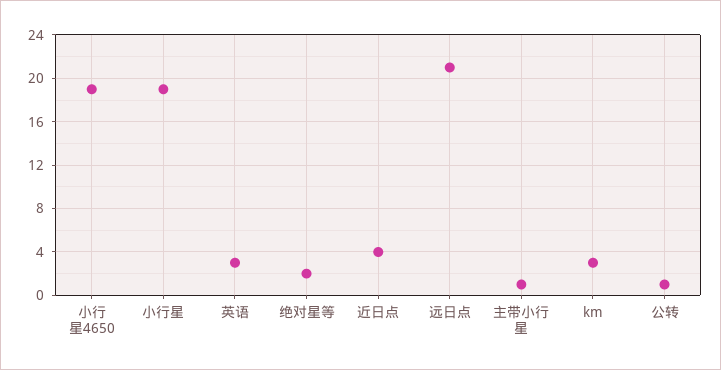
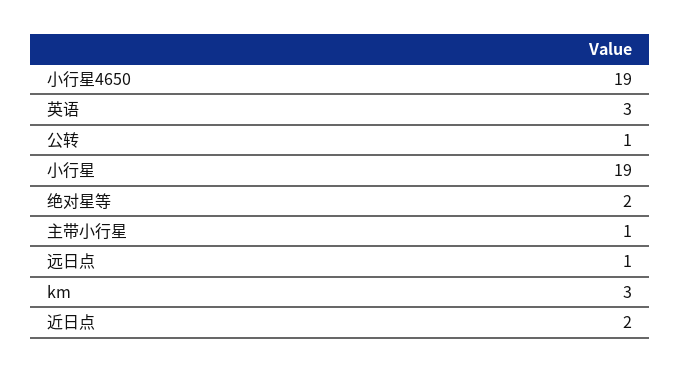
  {
    "小行星4650": 19,
    "小行星": 19,
    "英语": 3,
    "绝对星等": 2,
-   "近日点": 4,
+   "近日点": 2,
-   "远日点": 21,
+   "远日点": 1,
    "主带小行星": 1,
    "km": 3,
    "公转": 1
  }

